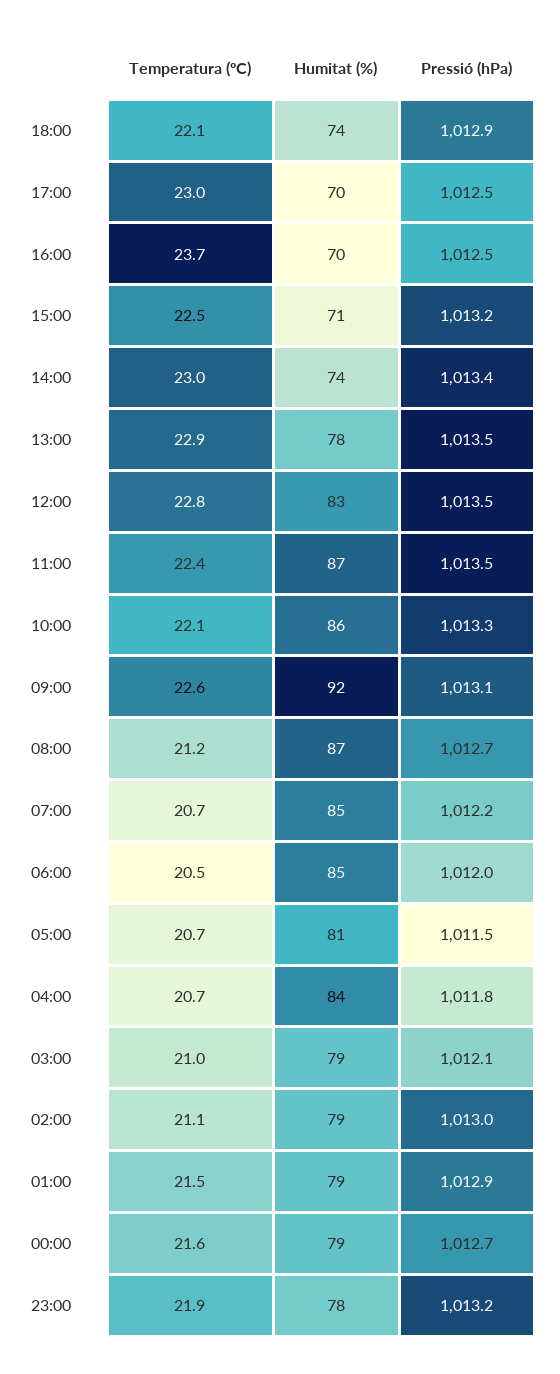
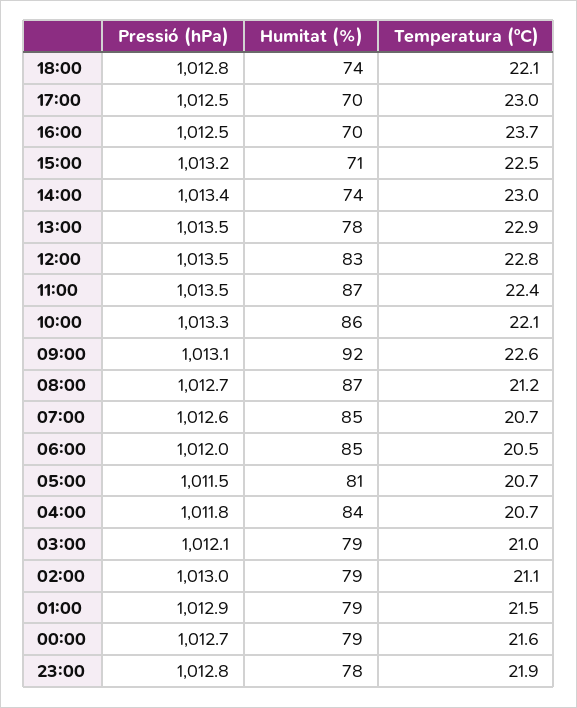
  {
    "Temperatura (ºC)": {
      "18:00": 22.1,
      "17:00": 23,
      "16:00": 23.7,
      "15:00": 22.5,
      "14:00": 23,
      "13:00": 22.9,
      "12:00": 22.8,
      "11:00": 22.4,
      "10:00": 22.1,
      "09:00": 22.6,
      "08:00": 21.2,
      "07:00": 20.7,
      "06:00": 20.5,
      "05:00": 20.7,
      "04:00": 20.7,
      "03:00": 21,
      "02:00": 21.1,
      "01:00": 21.5,
      "00:00": 21.6,
      "23:00": 21.9
    },
    "Humitat (%)": {
      "18:00": 74,
      "17:00": 70,
      "16:00": 70,
      "15:00": 71,
      "14:00": 74,
      "13:00": 78,
      "12:00": 83,
      "11:00": 87,
      "10:00": 86,
      "09:00": 92,
      "08:00": 87,
      "07:00": 85,
      "06:00": 85,
      "05:00": 81,
      "04:00": 84,
      "03:00": 79,
      "02:00": 79,
      "01:00": 79,
      "00:00": 79,
      "23:00": 78
    },
    "Pressió (hPa)": {
-     "18:00": 1012.9,
+     "18:00": 1012.8,
      "17:00": 1012.5,
      "16:00": 1012.5,
      "15:00": 1013.2,
      "14:00": 1013.4,
      "13:00": 1013.5,
      "12:00": 1013.5,
      "11:00": 1013.5,
      "10:00": 1013.3,
      "09:00": 1013.1,
      "08:00": 1012.7,
-     "07:00": 1012.2,
+     "07:00": 1012.6,
      "06:00": 1012,
      "05:00": 1011.5,
      "04:00": 1011.8,
      "03:00": 1012.1,
      "02:00": 1013,
      "01:00": 1012.9,
      "00:00": 1012.7,
-     "23:00": 1013.2
+     "23:00": 1012.8
    }
  }

